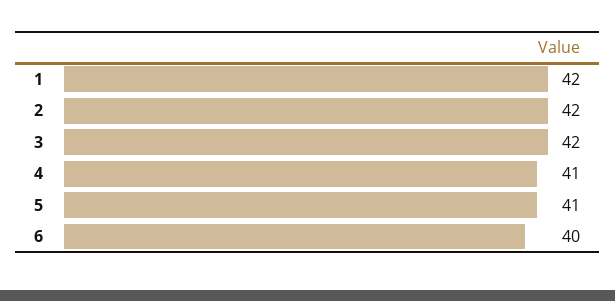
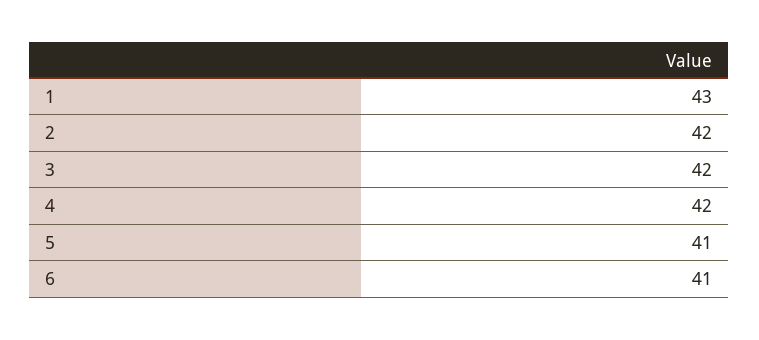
  {
-   "1": 42,
+   "1": 43,
    "2": 42,
    "3": 42,
-   "4": 41,
+   "4": 42,
    "5": 41,
-   "6": 40
+   "6": 41
  }

